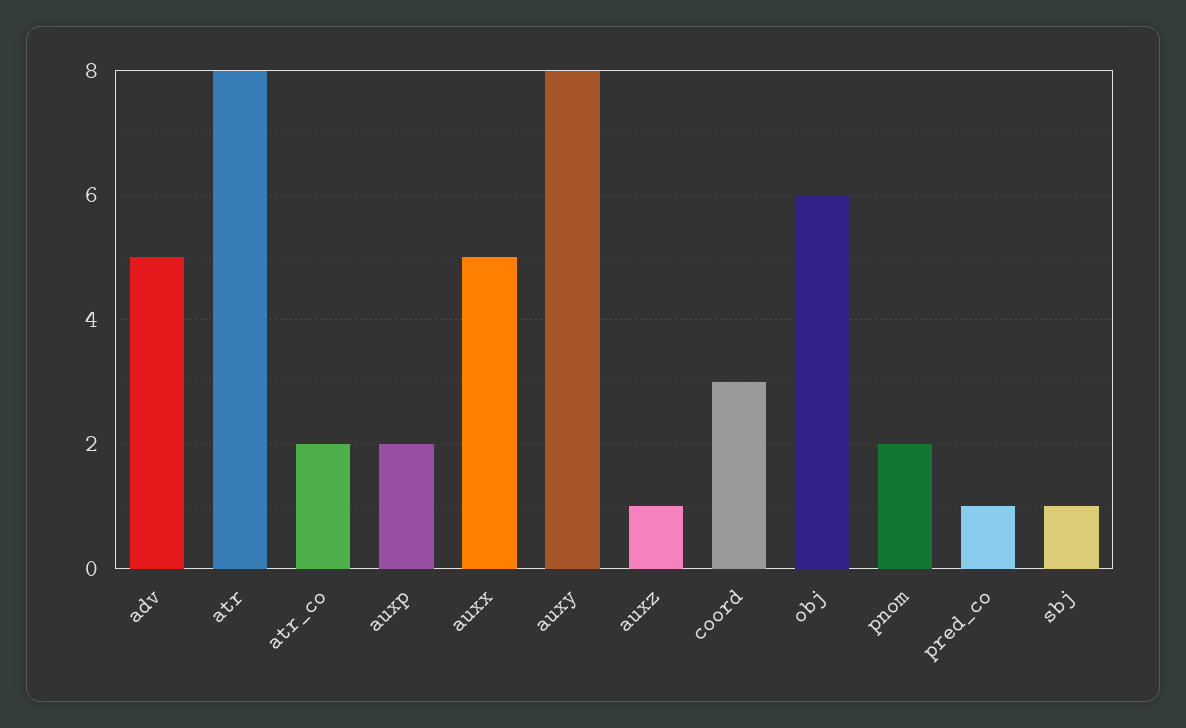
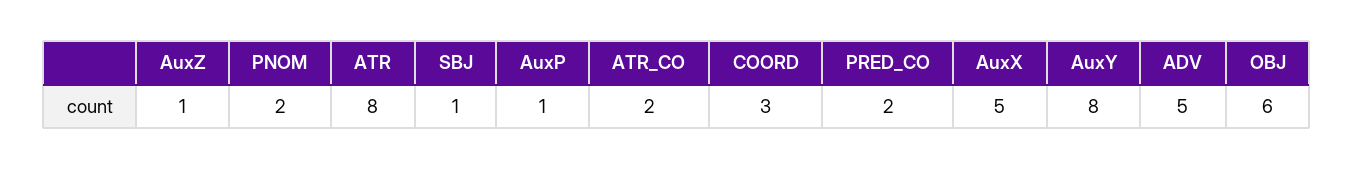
  {
    "adv": 5,
    "atr": 8,
    "atr_co": 2,
-   "auxp": 2,
+   "auxp": 1,
    "auxx": 5,
    "auxy": 8,
    "auxz": 1,
    "coord": 3,
    "obj": 6,
    "pnom": 2,
-   "pred_co": 1,
+   "pred_co": 2,
    "sbj": 1
  }

